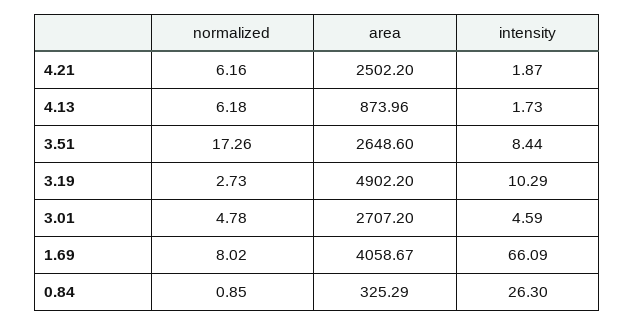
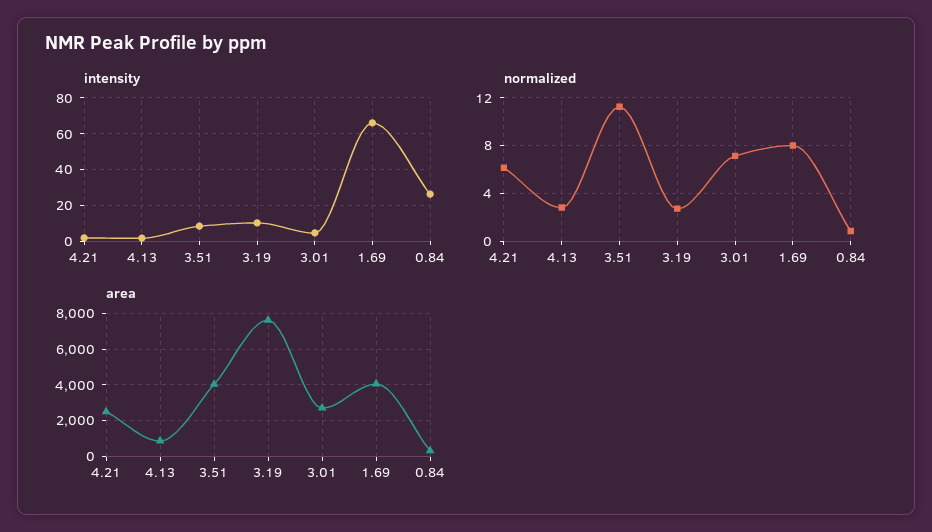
  {
    "normalized": {
      "4.21": 6.16,
-     "4.13": 6.18,
+     "4.13": 3,
-     "3.51": 17.26,
+     "3.51": 11,
      "3.19": 2.73,
-     "3.01": 4.78,
+     "3.01": 7,
      "1.69": 8.02,
      "0.84": 0.85
    },
    "area": {
      "4.21": 2502.2,
      "4.13": 873.96,
-     "3.51": 2648.6,
+     "3.51": 4000,
-     "3.19": 4902.2,
+     "3.19": 7500,
      "3.01": 2707.2,
      "1.69": 4058.67,
      "0.84": 325.29
    },
    "intensity": {
      "4.21": 1.87,
      "4.13": 1.73,
      "3.51": 8.44,
      "3.19": 10.29,
      "3.01": 4.59,
      "1.69": 66.09,
      "0.84": 26.3
    }
  }

